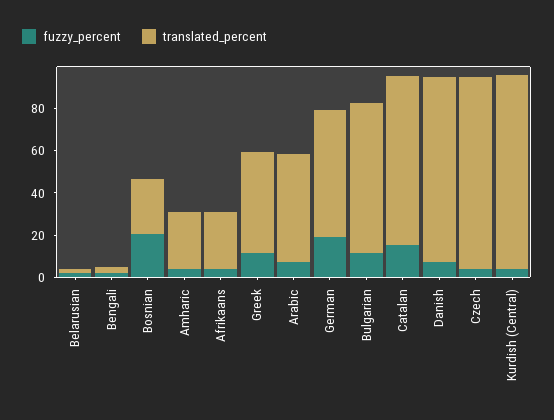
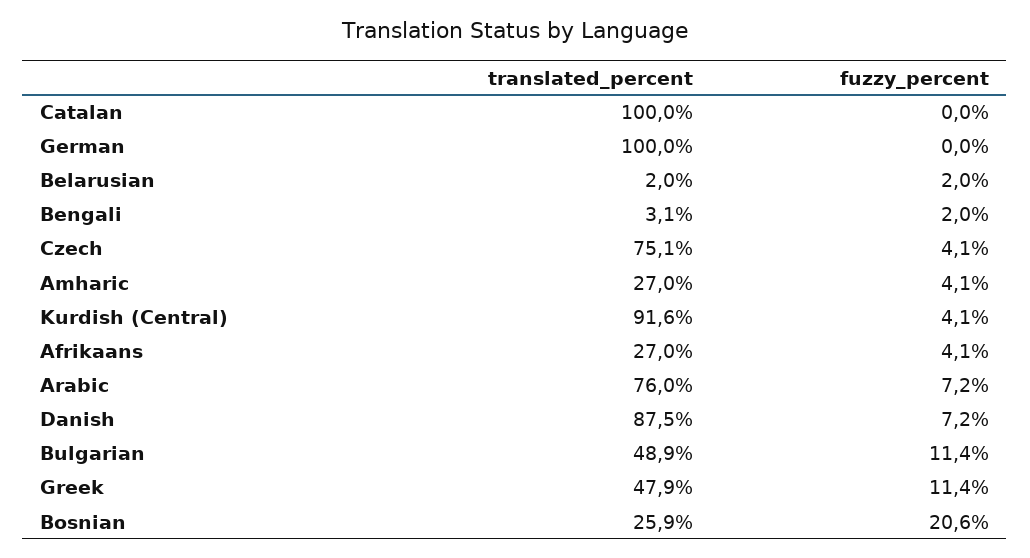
  {
    "fuzzy_percent": {
      "Belarusian": 2,
      "Bengali": 2,
      "Bosnian": 20.6,
      "Amharic": 4.1,
      "Afrikaans": 4.1,
      "Greek": 11.4,
      "Arabic": 7.2,
-     "German": 20,
+     "German": 0,
      "Bulgarian": 11.4,
-     "Catalan": 15,
+     "Catalan": 0,
      "Danish": 7.2,
      "Czech": 4.1,
      "Kurdish (Central)": 4.1
    },
    "translated_percent": {
      "Belarusian": 2,
      "Bengali": 3.1,
      "Bosnian": 25.9,
      "Amharic": 27,
      "Afrikaans": 27,
      "Greek": 47.9,
-     "Arabic": 50,
+     "Arabic": 76,
-     "German": 60,
+     "German": 100,
-     "Bulgarian": 70,
+     "Bulgarian": 48.9,
-     "Catalan": 80,
+     "Catalan": 100,
      "Danish": 87.5,
-     "Czech": 90,
+     "Czech": 75.1,
      "Kurdish (Central)": 91.6
    }
  }

